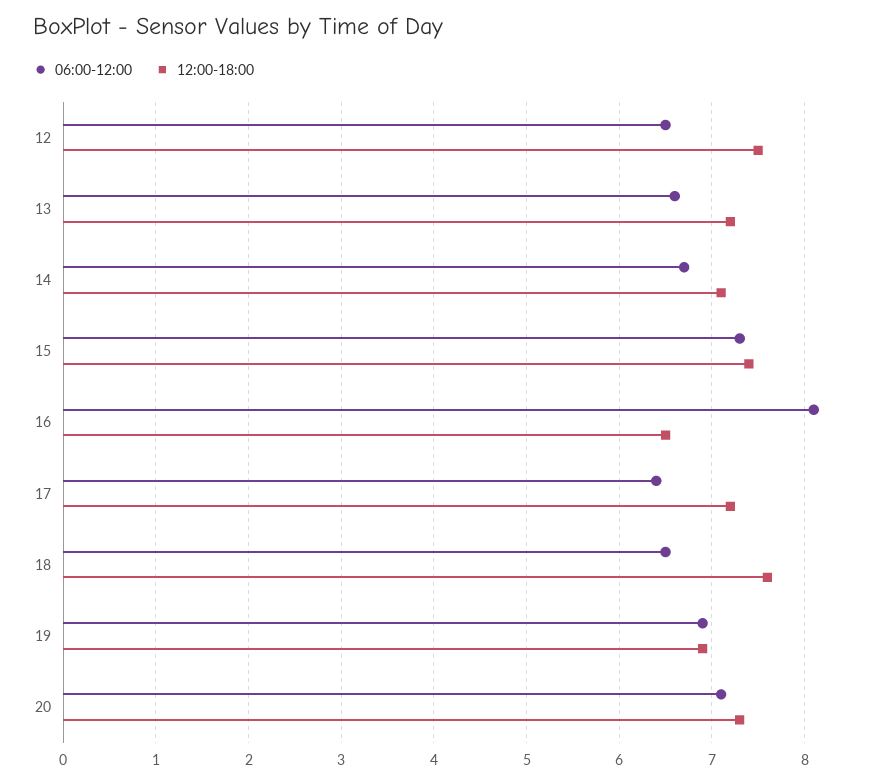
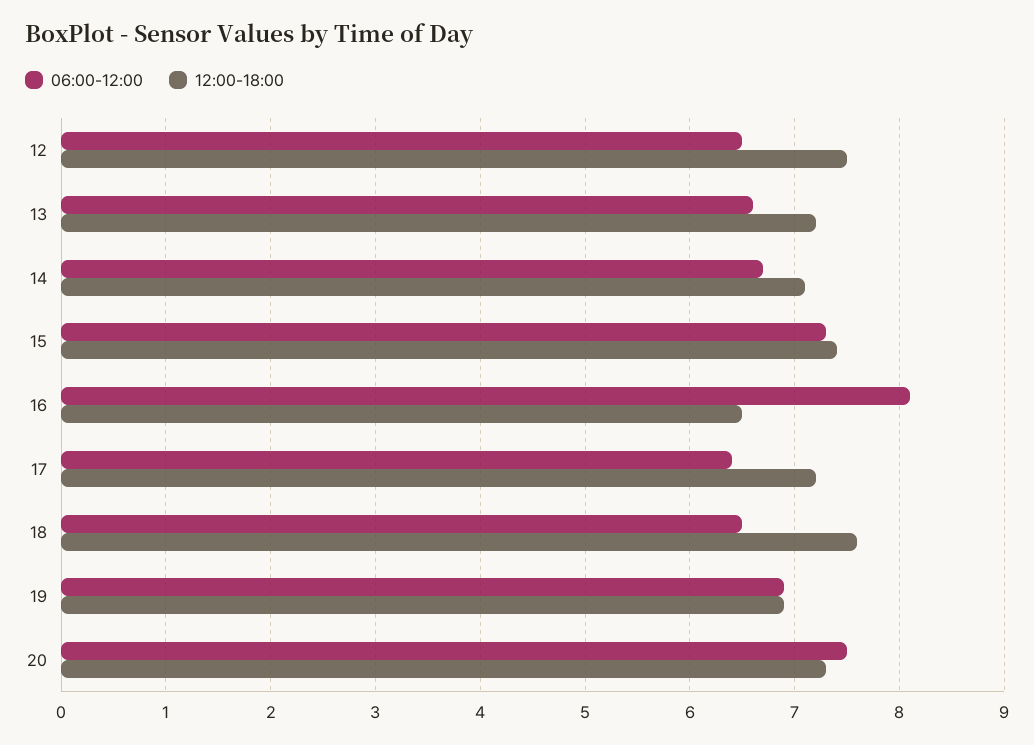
  {
    "06:00-12:00": {
      "12": 6.5,
      "13": 6.6,
      "14": 6.7,
      "15": 7.3,
      "16": 8.1,
      "17": 6.4,
      "18": 6.5,
      "19": 6.9,
-     "20": 7.1
+     "20": 7.5
    },
    "12:00-18:00": {
      "12": 7.5,
      "13": 7.2,
      "14": 7.1,
      "15": 7.4,
      "16": 6.5,
      "17": 7.2,
      "18": 7.6,
      "19": 6.9,
      "20": 7.3
    }
  }

